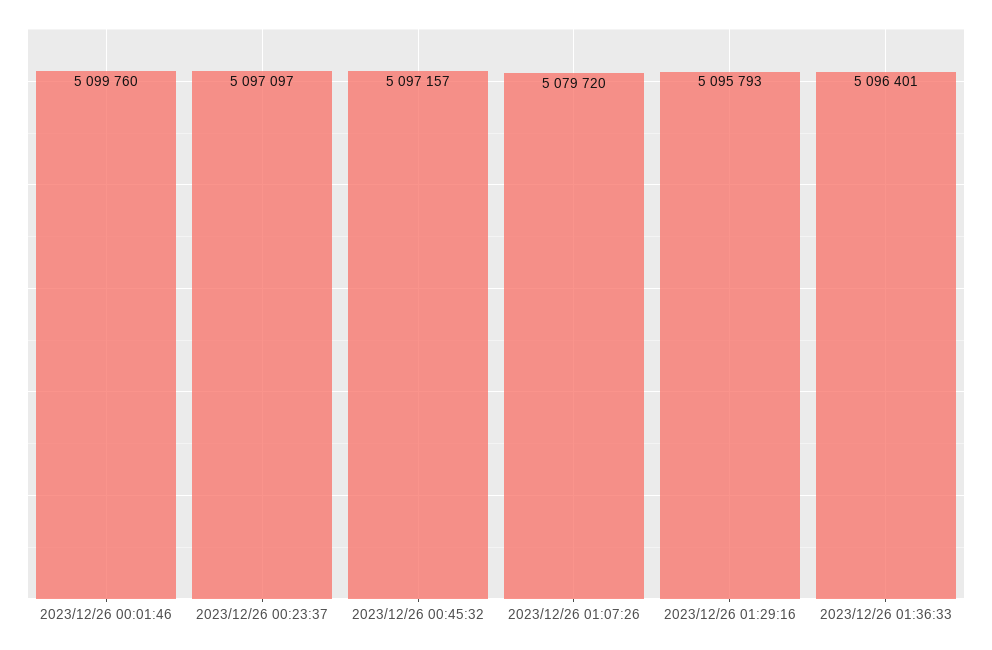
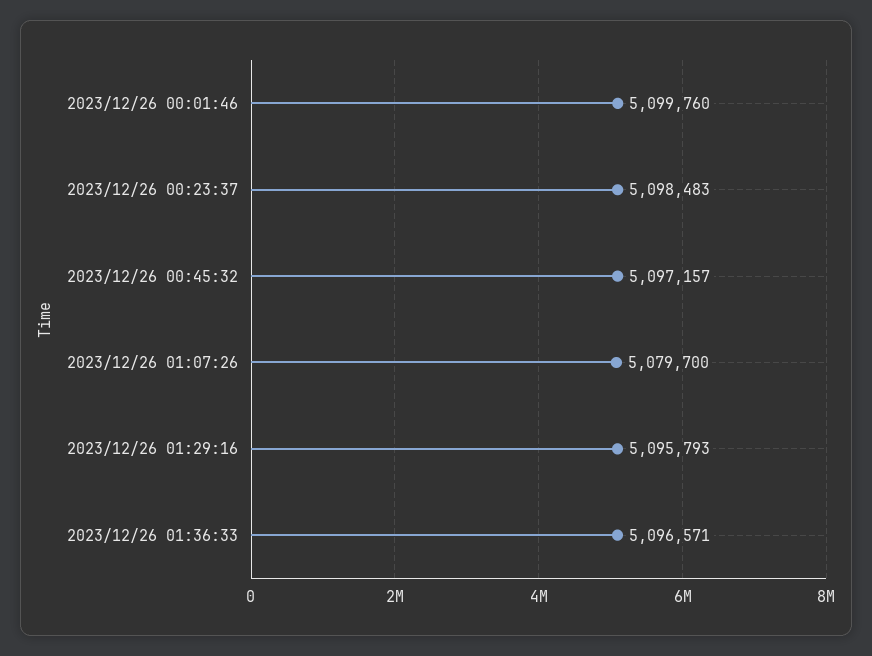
  {
    "2023/12/26 00:01:46": 5099760,
-   "2023/12/26 00:23:37": 5097097,
+   "2023/12/26 00:23:37": 5098483,
    "2023/12/26 00:45:32": 5097157,
-   "2023/12/26 01:07:26": 5079720,
+   "2023/12/26 01:07:26": 5079700,
    "2023/12/26 01:29:16": 5095793,
-   "2023/12/26 01:36:33": 5096401
+   "2023/12/26 01:36:33": 5096571
  }

